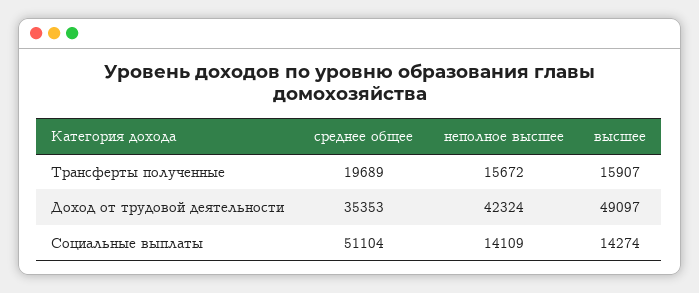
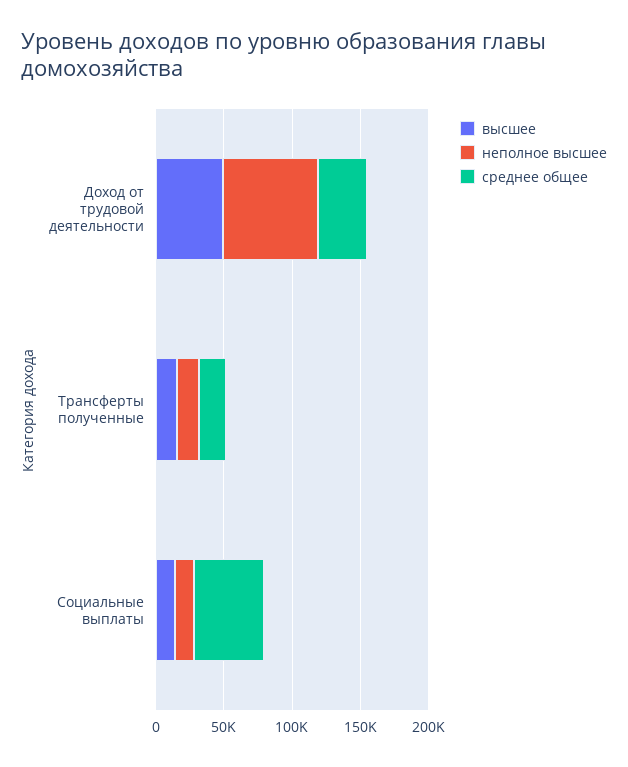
  {
    "среднее общее": {
      "Трансферты полученные": 19689,
      "Доход от трудовой деятельности": 35353,
      "Социальные выплаты": 51104
    },
    "неполное высшее": {
      "Трансферты полученные": 15672,
-     "Доход от трудовой деятельности": 42324,
+     "Доход от трудовой деятельности": 70000,
      "Социальные выплаты": 14109
    },
    "высшее": {
      "Трансферты полученные": 15907,
      "Доход от трудовой деятельности": 49097,
      "Социальные выплаты": 14274
    }
  }

